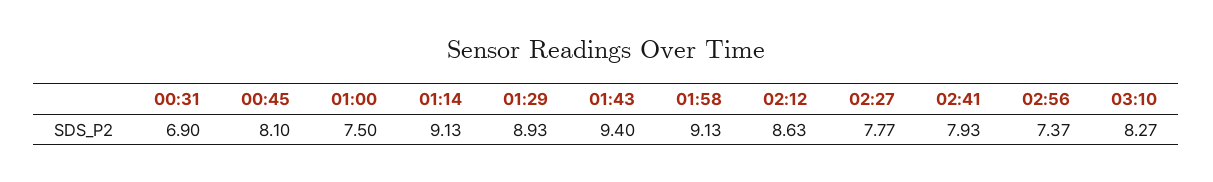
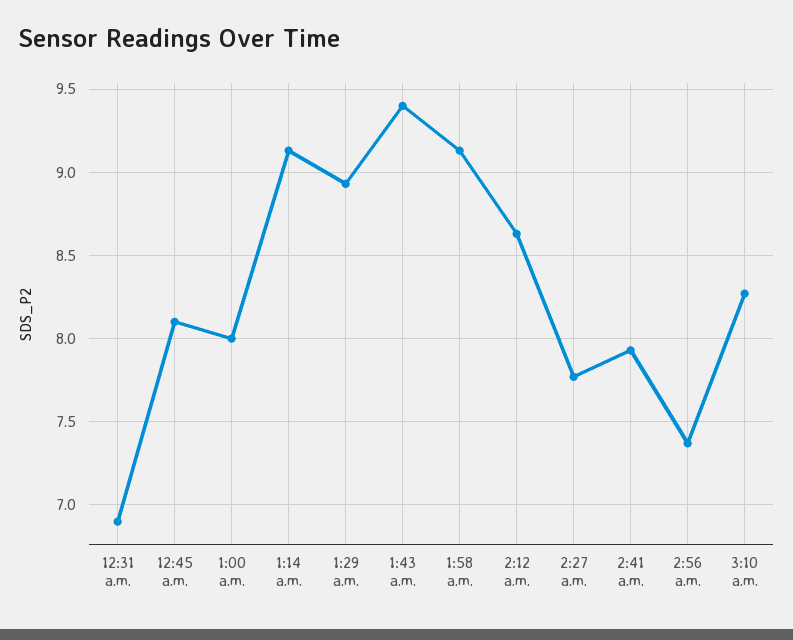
  {
    "00:31": 6.9,
    "00:45": 8.1,
-   "01:00": 7.5,
+   "01:00": 8,
    "01:14": 9.13,
    "01:29": 8.93,
    "01:43": 9.4,
    "01:58": 9.13,
    "02:12": 8.63,
    "02:27": 7.77,
    "02:41": 7.93,
    "02:56": 7.37,
    "03:10": 8.27
  }

